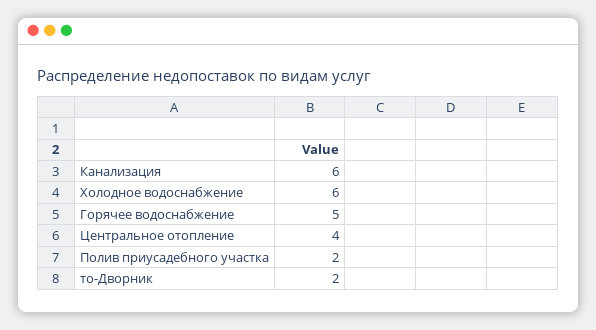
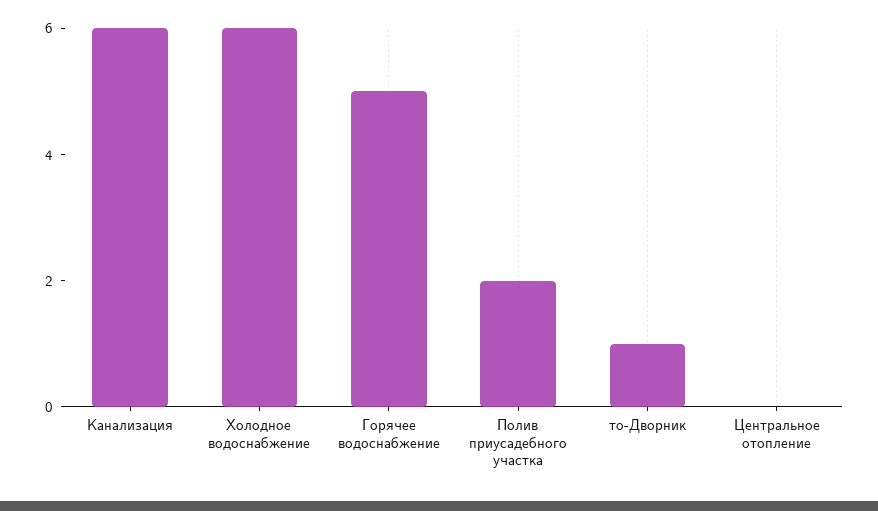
  {
    "Канализация": 6,
    "Холодное водоснабжение": 6,
    "Горячее водоснабжение": 5,
-   "Центральное отопление": 4,
+   "Центральное отопление": 0,
    "Полив приусадебного участка": 2,
-   "то-Дворник": 2
+   "то-Дворник": 1
  }

